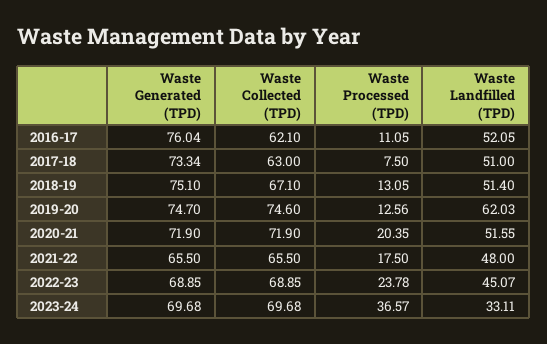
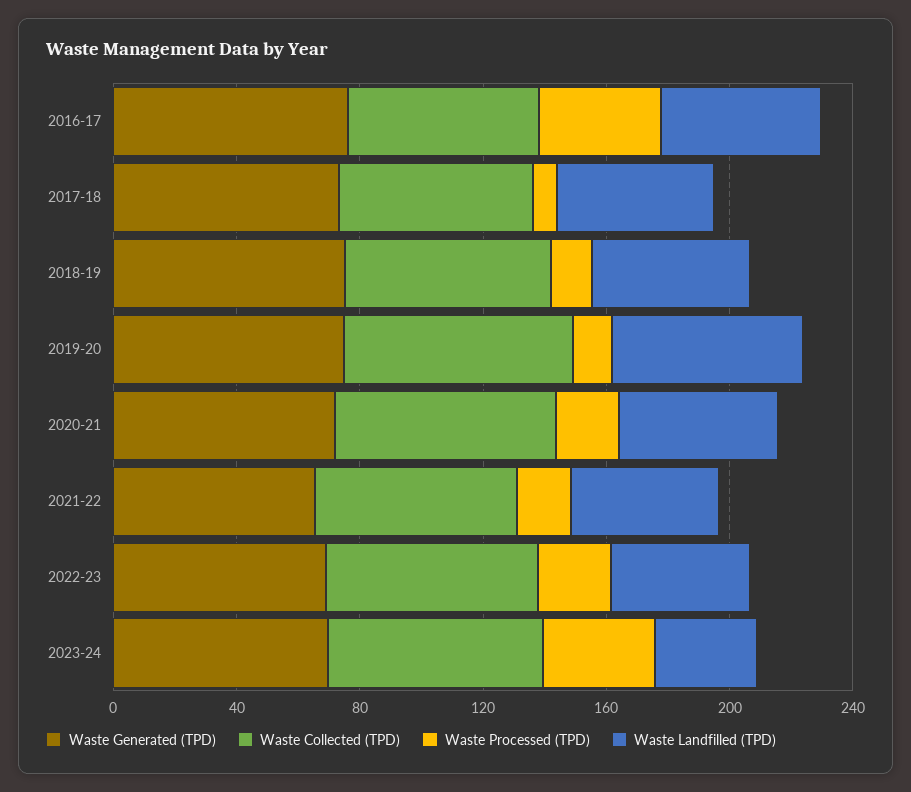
  {
    "Waste Generated (TPD)": {
      "2016-17": 76.04,
      "2017-18": 73.34,
      "2018-19": 75.1,
      "2019-20": 74.7,
      "2020-21": 71.9,
      "2021-22": 65.5,
      "2022-23": 68.85,
      "2023-24": 69.68
    },
    "Waste Collected (TPD)": {
      "2016-17": 62.1,
      "2017-18": 63,
      "2018-19": 67.1,
      "2019-20": 74.6,
      "2020-21": 71.9,
      "2021-22": 65.5,
      "2022-23": 68.85,
      "2023-24": 69.68
    },
    "Waste Processed (TPD)": {
-     "2016-17": 11.05,
+     "2016-17": 40,
      "2017-18": 7.5,
      "2018-19": 13.05,
      "2019-20": 12.56,
      "2020-21": 20.35,
      "2021-22": 17.5,
      "2022-23": 23.78,
      "2023-24": 36.57
    },
    "Waste Landfilled (TPD)": {
      "2016-17": 52.05,
      "2017-18": 51,
      "2018-19": 51.4,
      "2019-20": 62.03,
      "2020-21": 51.55,
      "2021-22": 48,
      "2022-23": 45.07,
      "2023-24": 33.11
    }
  }

